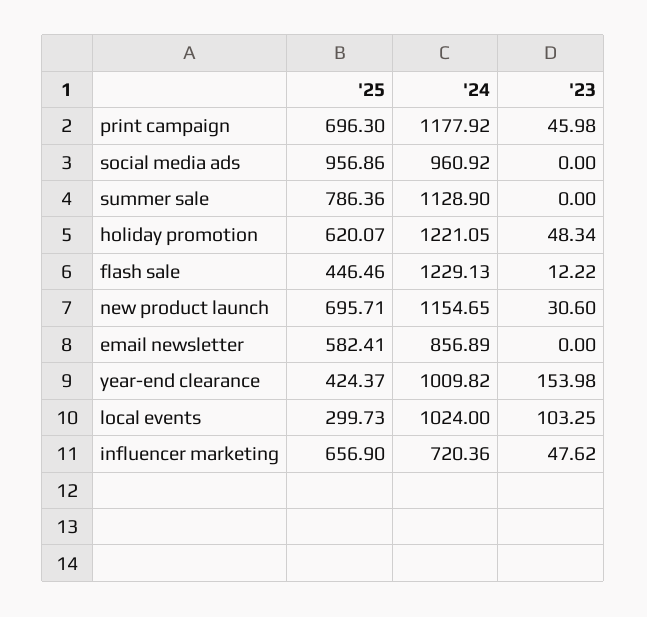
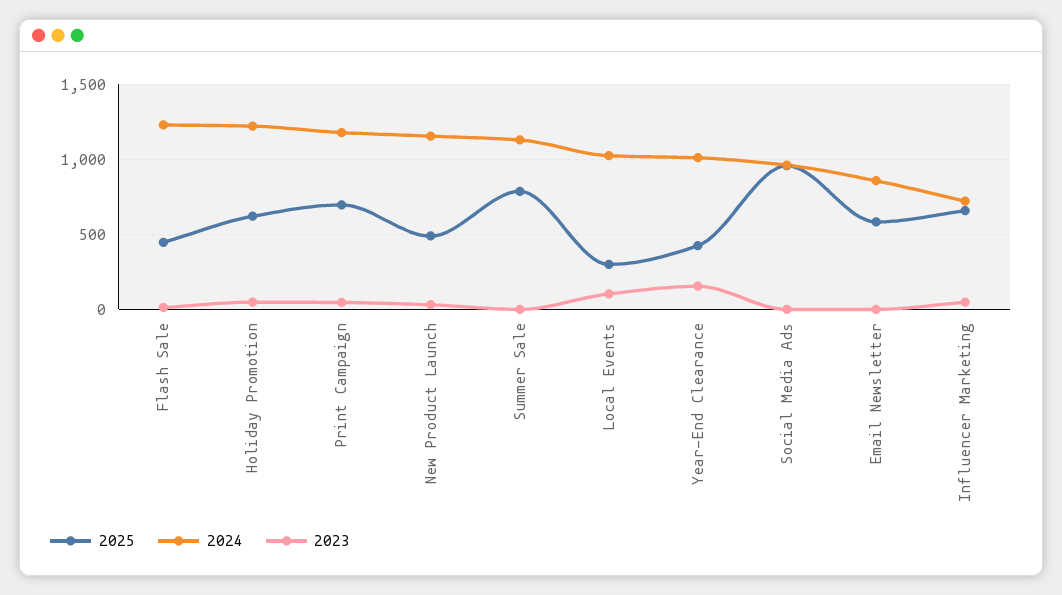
  {
    "'25": {
      "print campaign": 696.3,
      "social media ads": 956.86,
      "summer sale": 786.36,
      "holiday promotion": 620.07,
      "flash sale": 446.46,
-     "new product launch": 695.71,
+     "new product launch": 500,
      "email newsletter": 582.41,
      "year-end clearance": 424.37,
      "local events": 299.73,
      "influencer marketing": 656.9
    },
    "'24": {
      "print campaign": 1177.92,
      "social media ads": 960.92,
      "summer sale": 1128.9,
      "holiday promotion": 1221.05,
      "flash sale": 1229.13,
      "new product launch": 1154.65,
      "email newsletter": 856.89,
      "year-end clearance": 1009.82,
      "local events": 1024,
      "influencer marketing": 720.36
    },
    "'23": {
      "print campaign": 45.98,
      "social media ads": 0,
      "summer sale": 0,
      "holiday promotion": 48.34,
      "flash sale": 12.22,
      "new product launch": 30.6,
      "email newsletter": 0,
      "year-end clearance": 153.98,
      "local events": 103.25,
      "influencer marketing": 47.62
    }
  }

